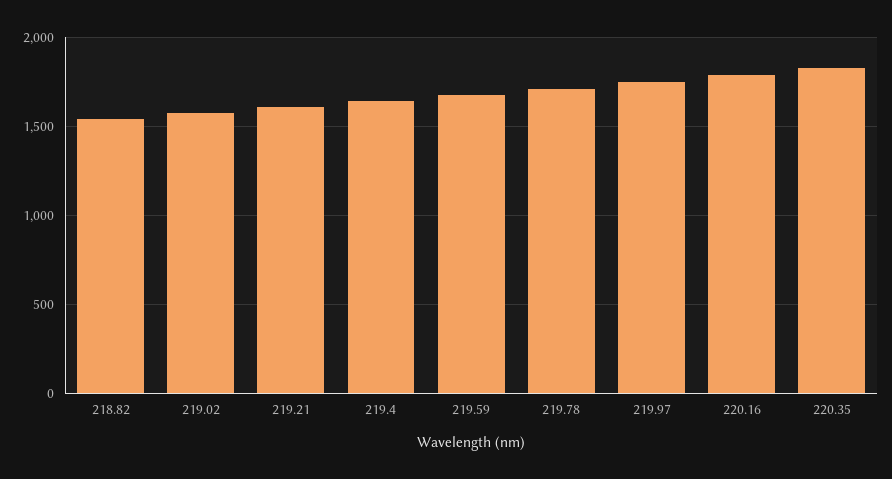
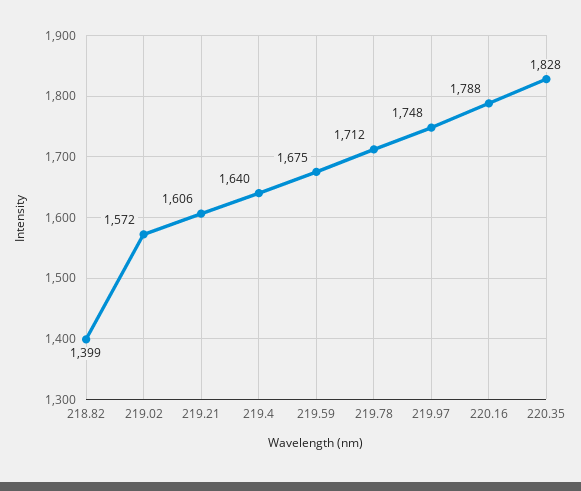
  {
-   "218.82": 1550,
+   "218.82": 1399,
    "219.02": 1572,
    "219.21": 1606,
    "219.4": 1640,
    "219.59": 1675,
    "219.78": 1712,
    "219.97": 1748,
    "220.16": 1788,
    "220.35": 1828
  }

